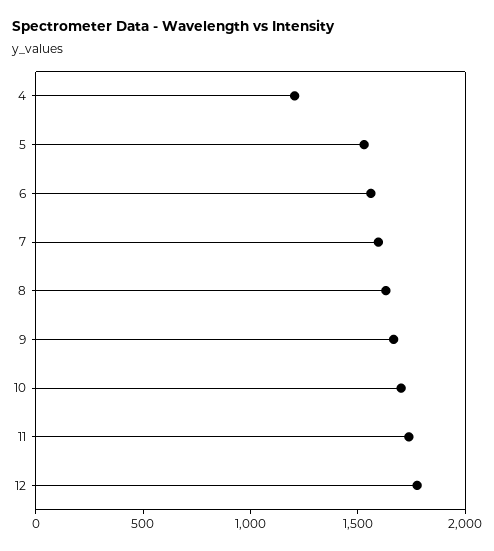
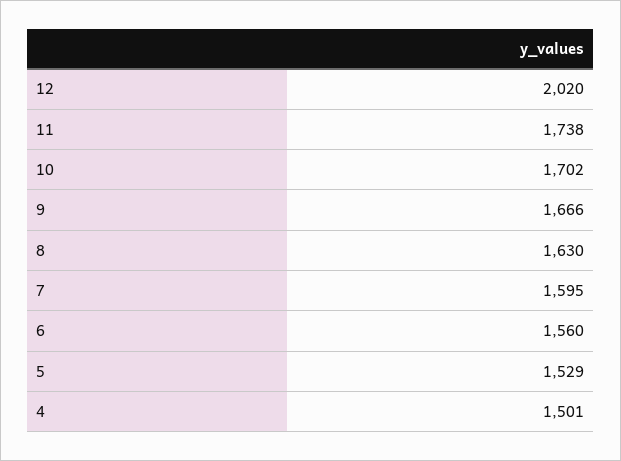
  {
-   "4": 1200,
+   "4": 1501,
    "5": 1529,
    "6": 1560,
    "7": 1595,
    "8": 1630,
    "9": 1666,
    "10": 1702,
    "11": 1738,
-   "12": 1800
+   "12": 2020
  }

